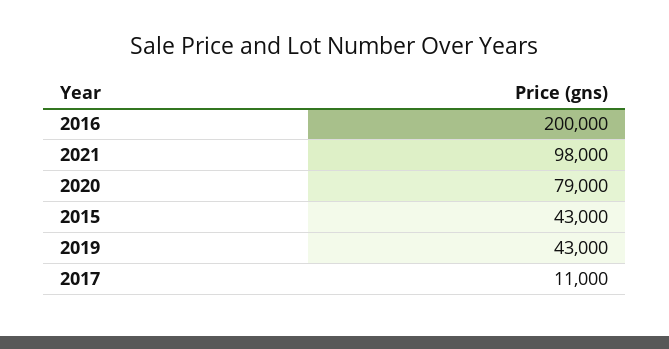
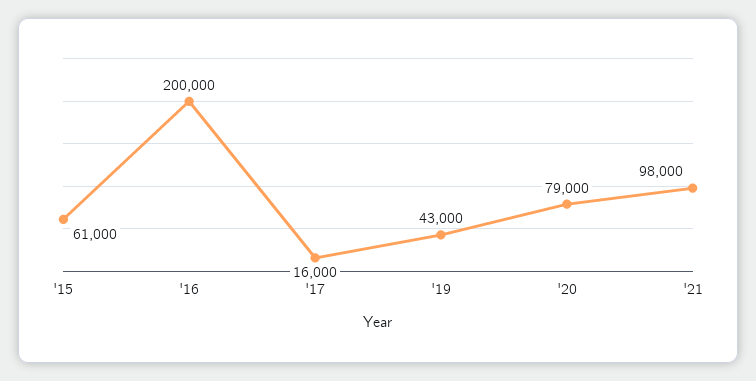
  {
    "2016": 200000,
    "2021": 98000,
    "2020": 79000,
-   "2015": 43000,
+   "2015": 61000,
    "2019": 43000,
-   "2017": 11000
+   "2017": 16000
  }

